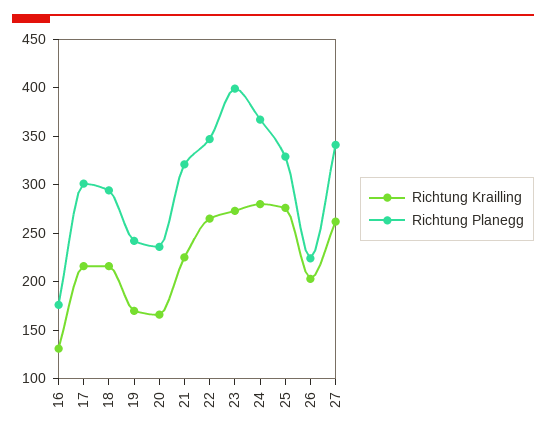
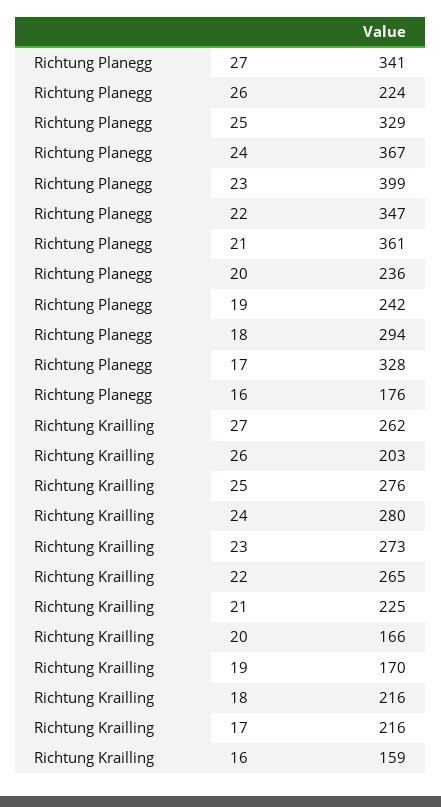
  {
    "Richtung Krailling": {
-     "16": 130,
+     "16": 159,
      "17": 216,
      "18": 216,
      "19": 170,
      "20": 166,
      "21": 225,
      "22": 265,
      "23": 273,
      "24": 280,
      "25": 276,
      "26": 203,
      "27": 262
    },
    "Richtung Planegg": {
      "16": 176,
-     "17": 300,
+     "17": 328,
      "18": 294,
      "19": 242,
      "20": 236,
-     "21": 320,
+     "21": 361,
      "22": 347,
      "23": 399,
      "24": 367,
      "25": 329,
      "26": 224,
      "27": 341
    }
  }

